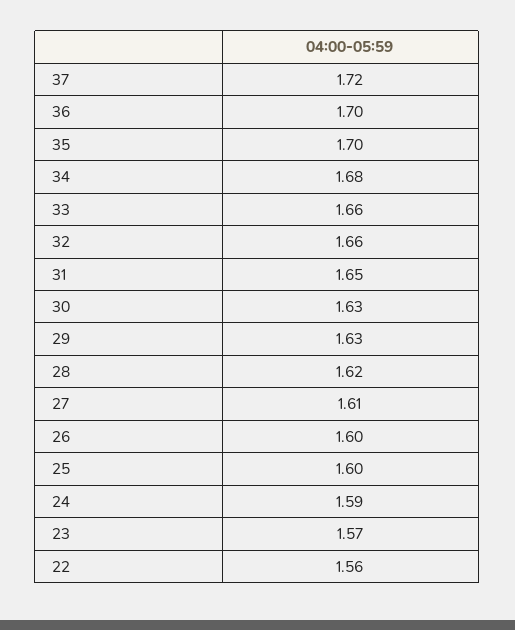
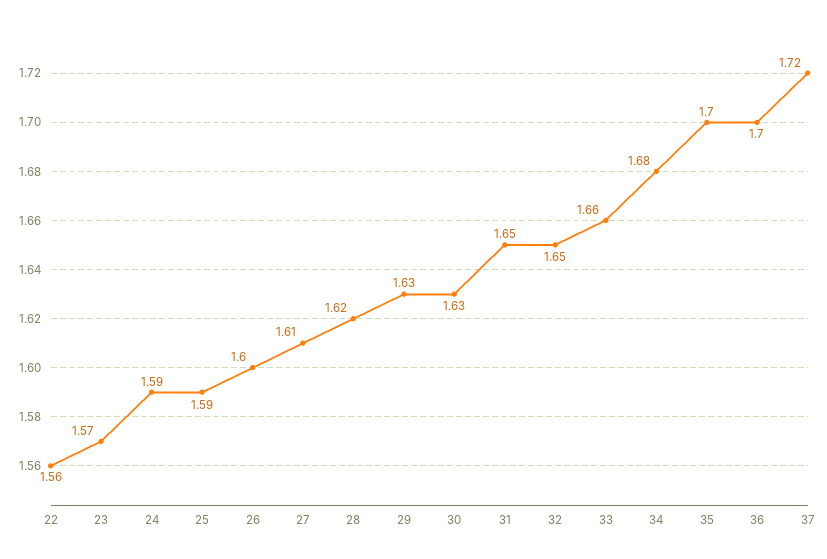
  {
    "37": 1.72,
    "36": 1.7,
    "35": 1.7,
    "34": 1.68,
    "33": 1.66,
-   "32": 1.66,
+   "32": 1.65,
    "31": 1.65,
    "30": 1.63,
    "29": 1.63,
    "28": 1.62,
    "27": 1.61,
    "26": 1.6,
-   "25": 1.6,
+   "25": 1.59,
    "24": 1.59,
    "23": 1.57,
    "22": 1.56
  }

